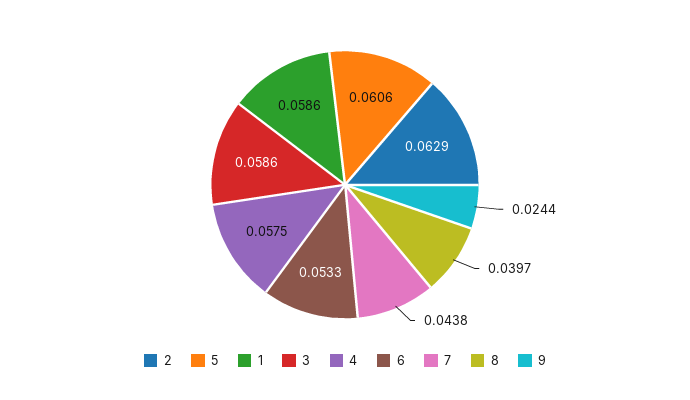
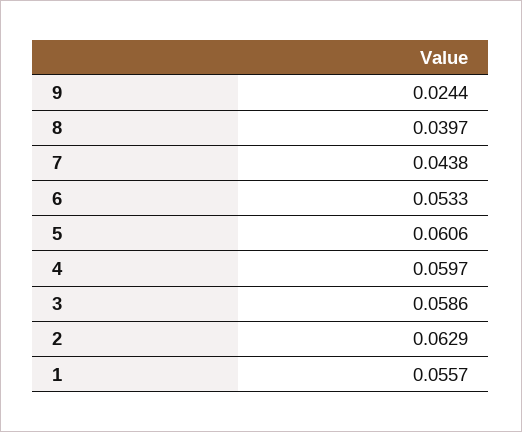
  {
    "2": 0.0629,
    "5": 0.0606,
-   "1": 0.0586,
+   "1": 0.0557,
    "3": 0.0586,
-   "4": 0.0575,
+   "4": 0.0597,
    "6": 0.0533,
    "7": 0.0438,
    "8": 0.0397,
    "9": 0.0244
  }

